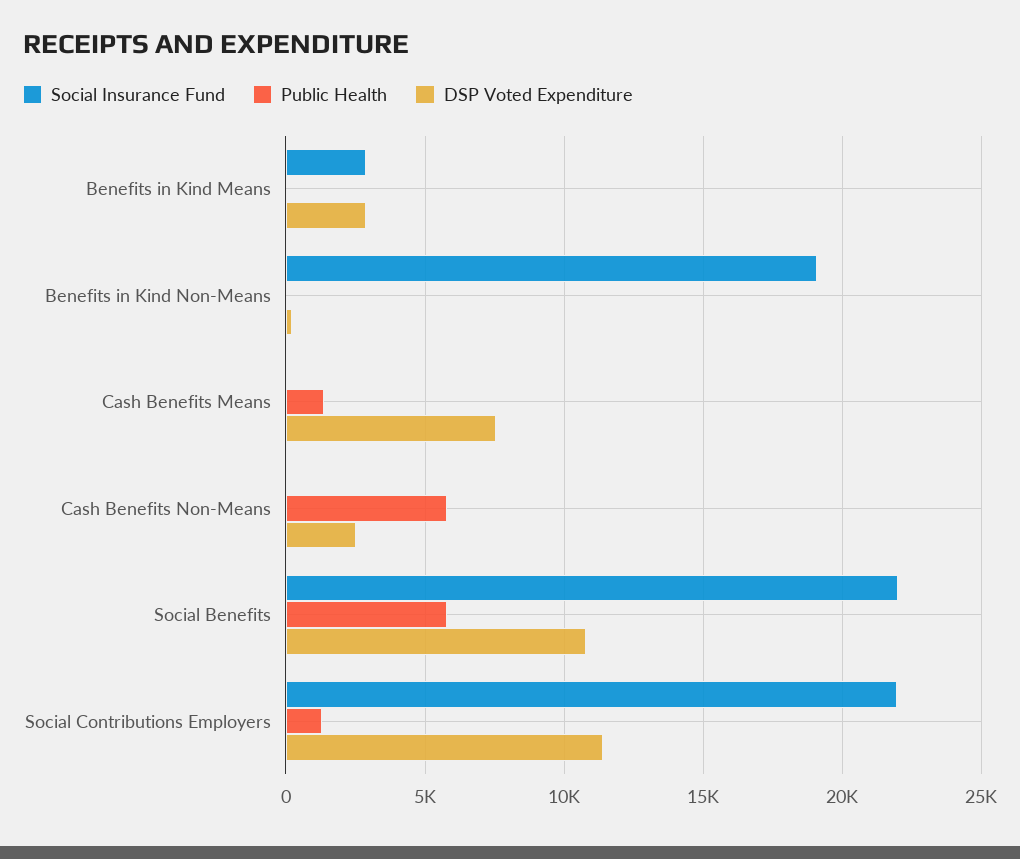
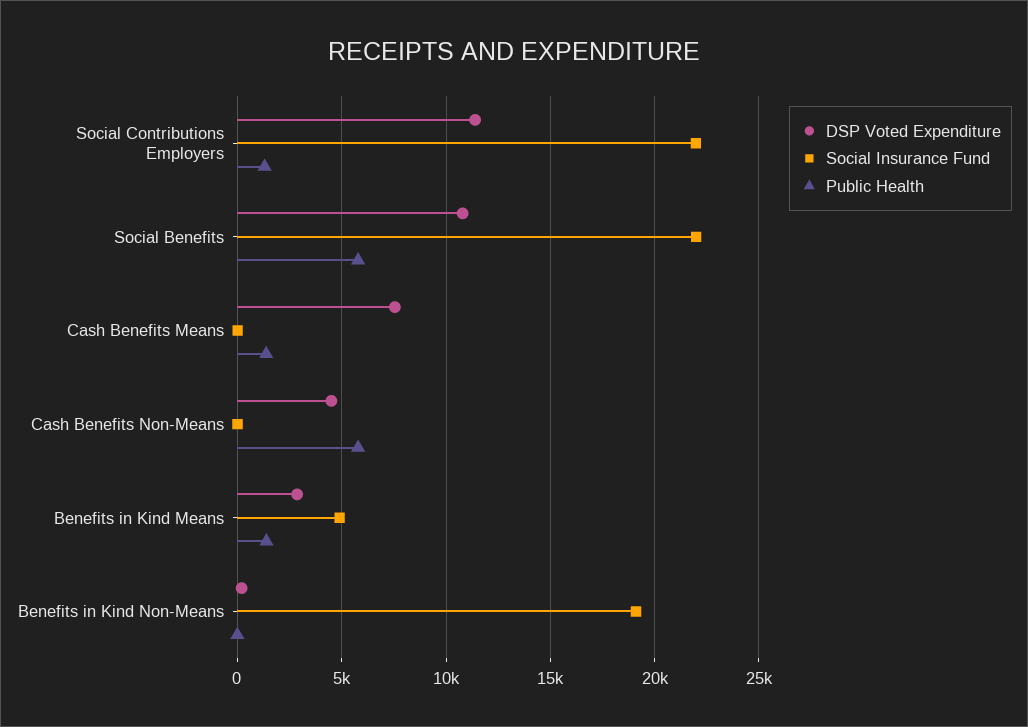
  {
    "Social Insurance Fund": {
-     "Benefits in Kind Means": 3000,
+     "Benefits in Kind Means": 5000,
      "Benefits in Kind Non-Means": 19000,
      "Cash Benefits Means": 0,
      "Cash Benefits Non-Means": 0,
      "Social Benefits": 22000,
      "Social Contributions Employers": 22000
    },
    "Public Health": {
-     "Benefits in Kind Means": 0,
+     "Benefits in Kind Means": 1500,
      "Benefits in Kind Non-Means": 0,
      "Cash Benefits Means": 1500,
      "Cash Benefits Non-Means": 6000,
      "Social Benefits": 6000,
      "Social Contributions Employers": 1500
    },
    "DSP Voted Expenditure": {
      "Benefits in Kind Means": 3000,
      "Benefits in Kind Non-Means": 0,
      "Cash Benefits Means": 7500,
-     "Cash Benefits Non-Means": 2500,
+     "Cash Benefits Non-Means": 4500,
      "Social Benefits": 11000,
      "Social Contributions Employers": 11500
    }
  }

